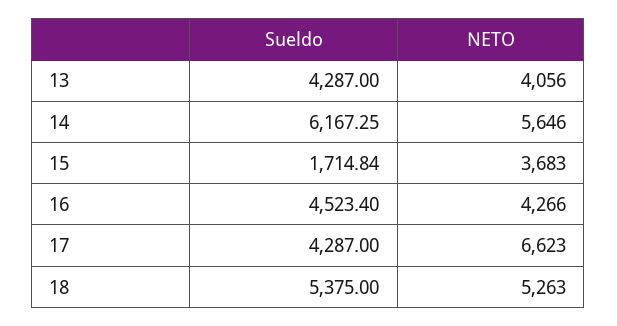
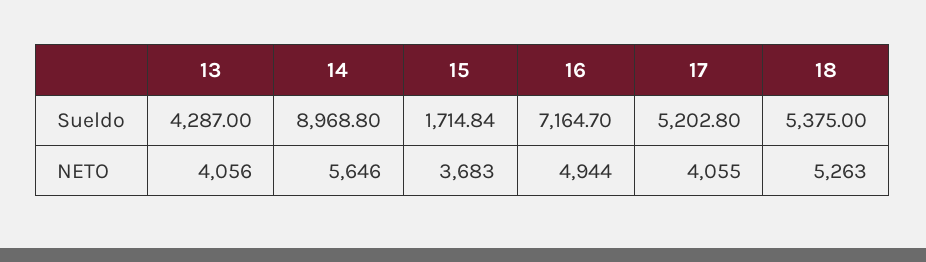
  {
    "Sueldo": {
      "13": 4287,
-     "14": 6167.25,
+     "14": 8968.8,
      "15": 1714.84,
-     "16": 4523.4,
+     "16": 7164.7,
-     "17": 4287,
+     "17": 5202.8,
      "18": 5375
    },
    "NETO": {
      "13": 4056,
      "14": 5646,
      "15": 3683,
-     "16": 4266,
+     "16": 4944,
-     "17": 6623,
+     "17": 4055,
      "18": 5263
    }
  }

